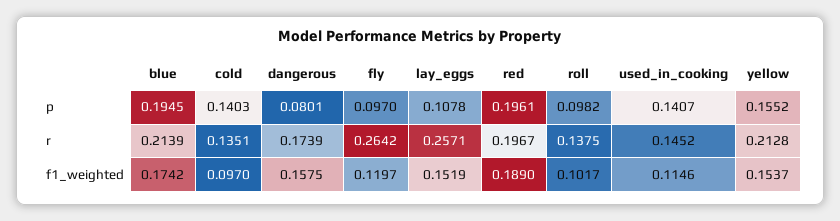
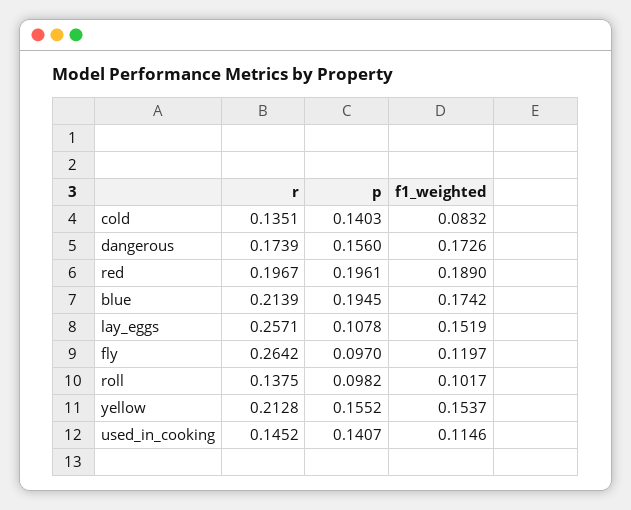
  {
    "blue": {
      "p": 0.1945,
      "r": 0.2139,
      "f1_weighted": 0.1742
    },
    "cold": {
      "p": 0.1403,
      "r": 0.1351,
-     "f1_weighted": 0.097
+     "f1_weighted": 0.0832
    },
    "dangerous": {
-     "p": 0.0801,
+     "p": 0.156,
      "r": 0.1739,
-     "f1_weighted": 0.1575
+     "f1_weighted": 0.1726
    },
    "fly": {
      "p": 0.097,
      "r": 0.2642,
      "f1_weighted": 0.1197
    },
    "lay_eggs": {
      "p": 0.1078,
      "r": 0.2571,
      "f1_weighted": 0.1519
    },
    "red": {
      "p": 0.1961,
      "r": 0.1967,
      "f1_weighted": 0.189
    },
    "roll": {
      "p": 0.0982,
      "r": 0.1375,
      "f1_weighted": 0.1017
    },
    "used_in_cooking": {
      "p": 0.1407,
      "r": 0.1452,
      "f1_weighted": 0.1146
    },
    "yellow": {
      "p": 0.1552,
      "r": 0.2128,
      "f1_weighted": 0.1537
    }
  }

